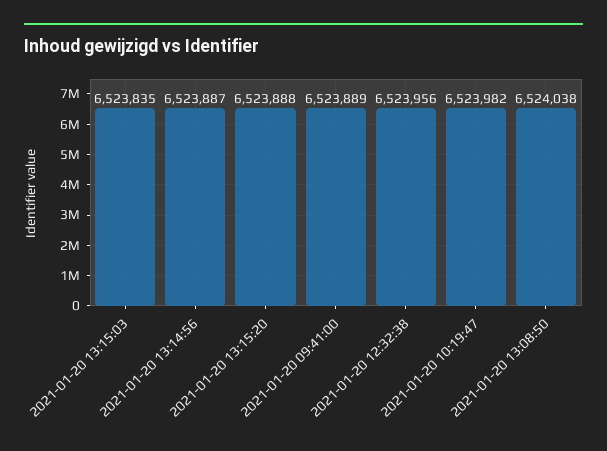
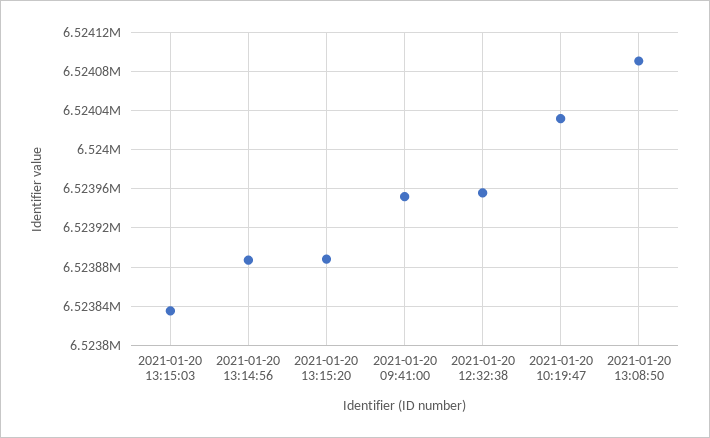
  {
    "2021-01-20 13:15:03": 6523835,
    "2021-01-20 13:14:56": 6523887,
    "2021-01-20 13:15:20": 6523888,
-   "2021-01-20 09:41:00": 6523889,
+   "2021-01-20 09:41:00": 6523950,
    "2021-01-20 12:32:38": 6523956,
-   "2021-01-20 10:19:47": 6523982,
+   "2021-01-20 10:19:47": 6524030,
-   "2021-01-20 13:08:50": 6524038
+   "2021-01-20 13:08:50": 6524090
  }

